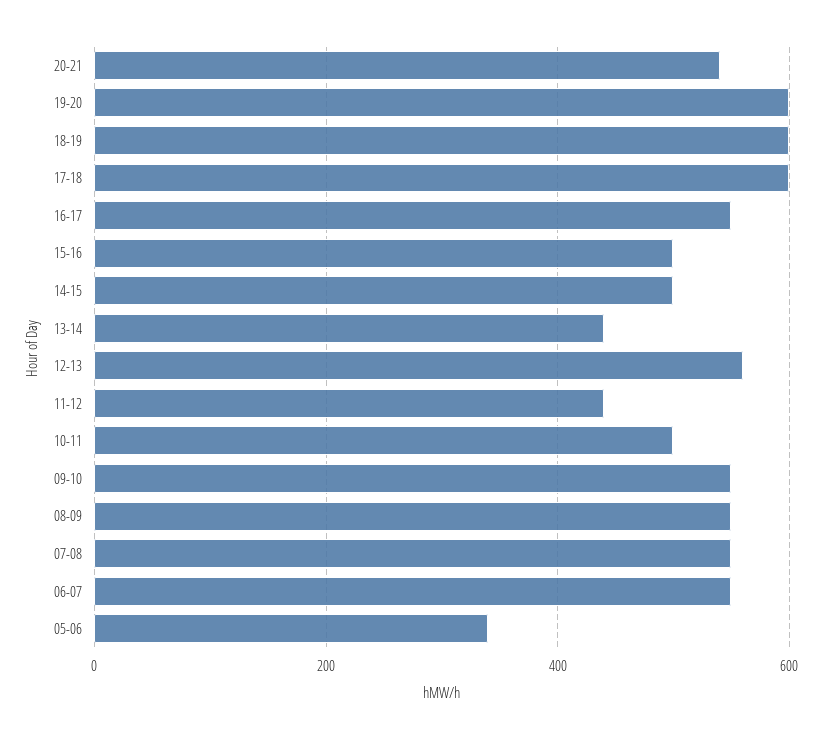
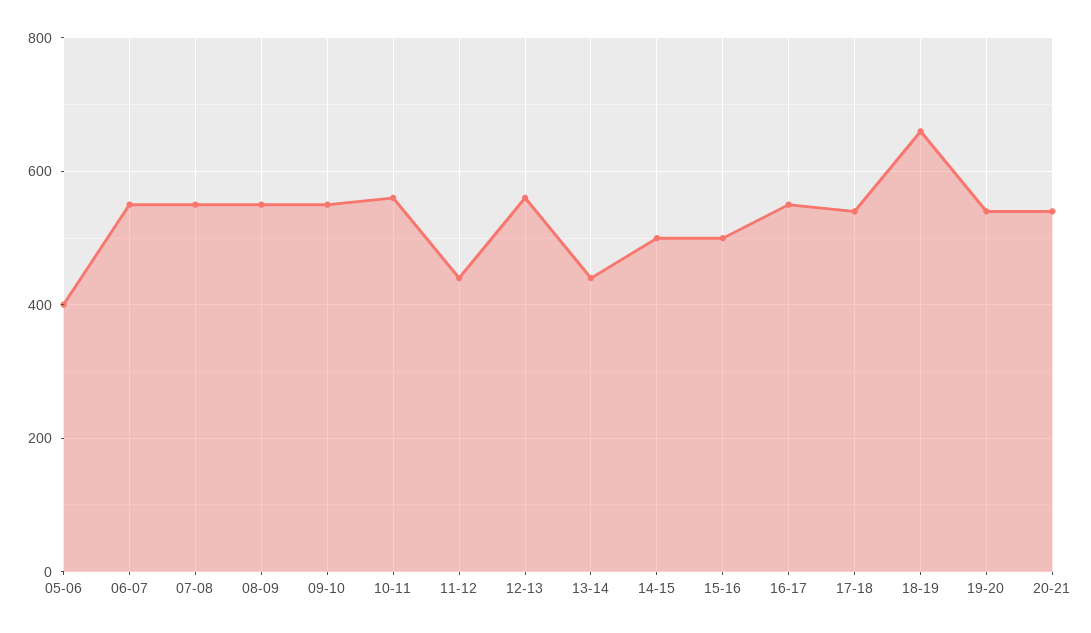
  {
    "20-21": 540,
-   "19-20": 600,
+   "19-20": 540,
-   "18-19": 600,
+   "18-19": 660,
-   "17-18": 600,
+   "17-18": 540,
    "16-17": 560,
    "15-16": 500,
    "14-15": 500,
    "13-14": 440,
    "12-13": 560,
    "11-12": 440,
-   "10-11": 500,
+   "10-11": 560,
    "09-10": 560,
    "08-09": 560,
    "07-08": 560,
    "06-07": 560,
-   "05-06": 340
+   "05-06": 400
  }

